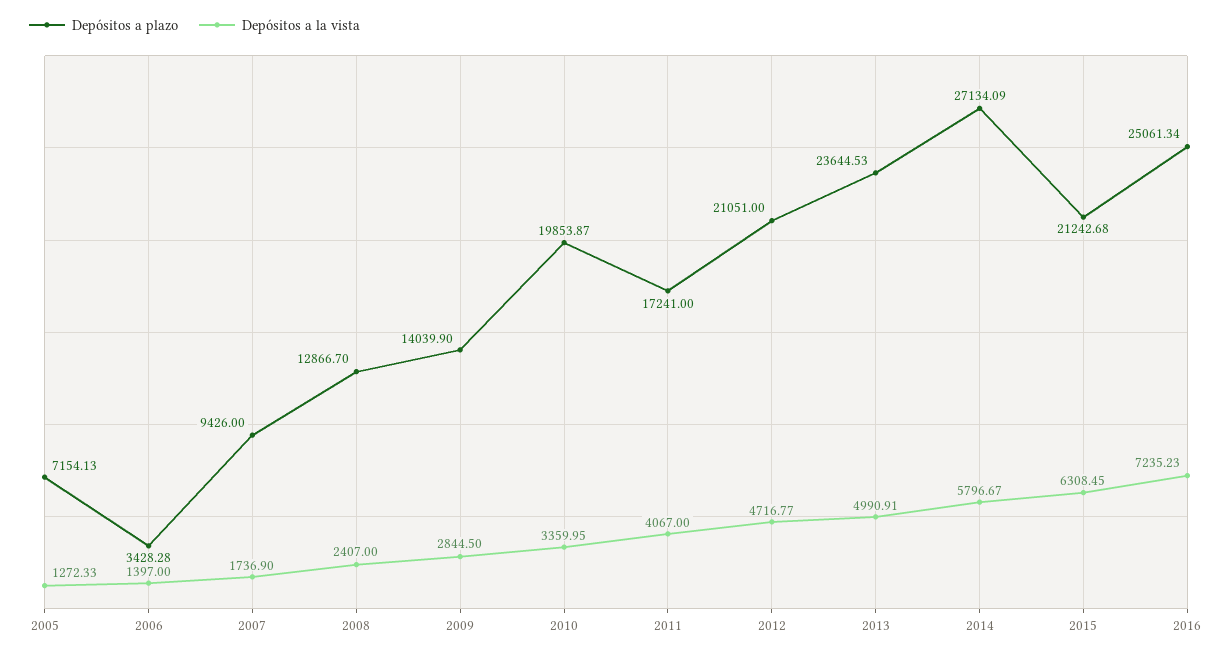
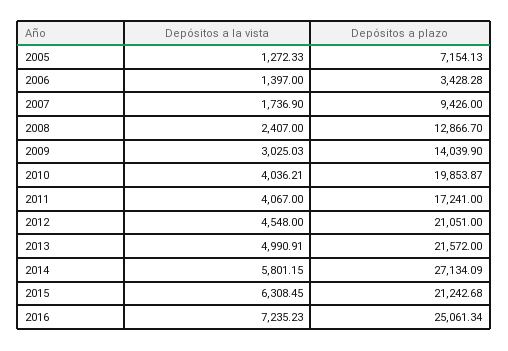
  {
    "Depósitos a plazo": {
      "2005": 7154.13,
      "2006": 3428.28,
      "2007": 9426,
      "2008": 12866.7,
      "2009": 14039.9,
      "2010": 19853.87,
      "2011": 17241,
      "2012": 21051,
-     "2013": 23644.53,
+     "2013": 21572,
      "2014": 27134.09,
      "2015": 21242.68,
      "2016": 25061.34
    },
    "Depósitos a la vista": {
      "2005": 1272.33,
      "2006": 1397,
      "2007": 1736.9,
      "2008": 2407,
-     "2009": 2844.5,
+     "2009": 3025.03,
-     "2010": 3359.95,
+     "2010": 4036.21,
      "2011": 4067,
-     "2012": 4716.77,
+     "2012": 4548,
      "2013": 4990.91,
-     "2014": 5796.67,
+     "2014": 5801.15,
      "2015": 6308.45,
      "2016": 7235.23
    }
  }

